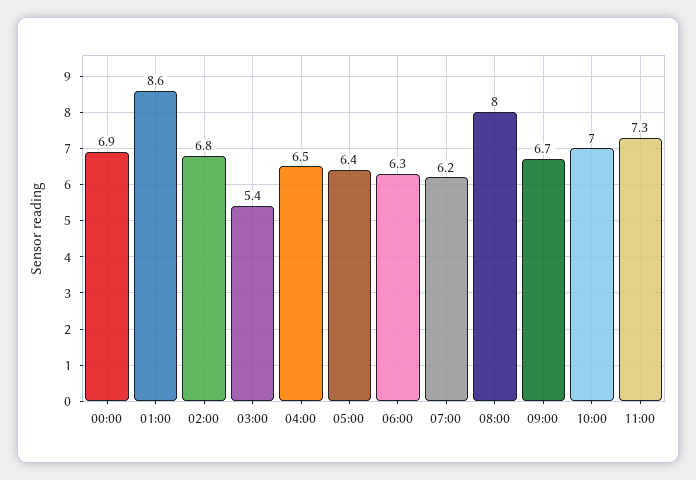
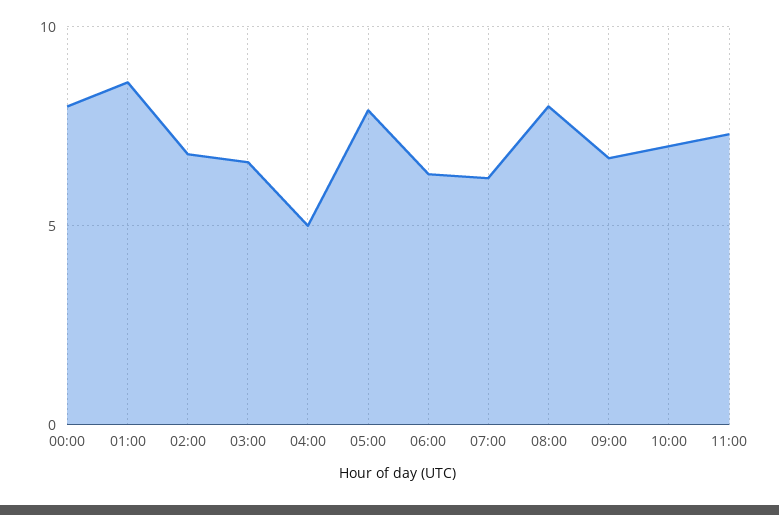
  {
-   "00:00": 6.9,
+   "00:00": 8,
    "01:00": 8.6,
    "02:00": 6.8,
-   "03:00": 5.4,
+   "03:00": 6.5,
-   "04:00": 6.5,
+   "04:00": 5,
-   "05:00": 6.4,
+   "05:00": 8,
    "06:00": 6.3,
    "07:00": 6.2,
    "08:00": 8,
    "09:00": 6.7,
    "10:00": 7,
    "11:00": 7.3
  }

